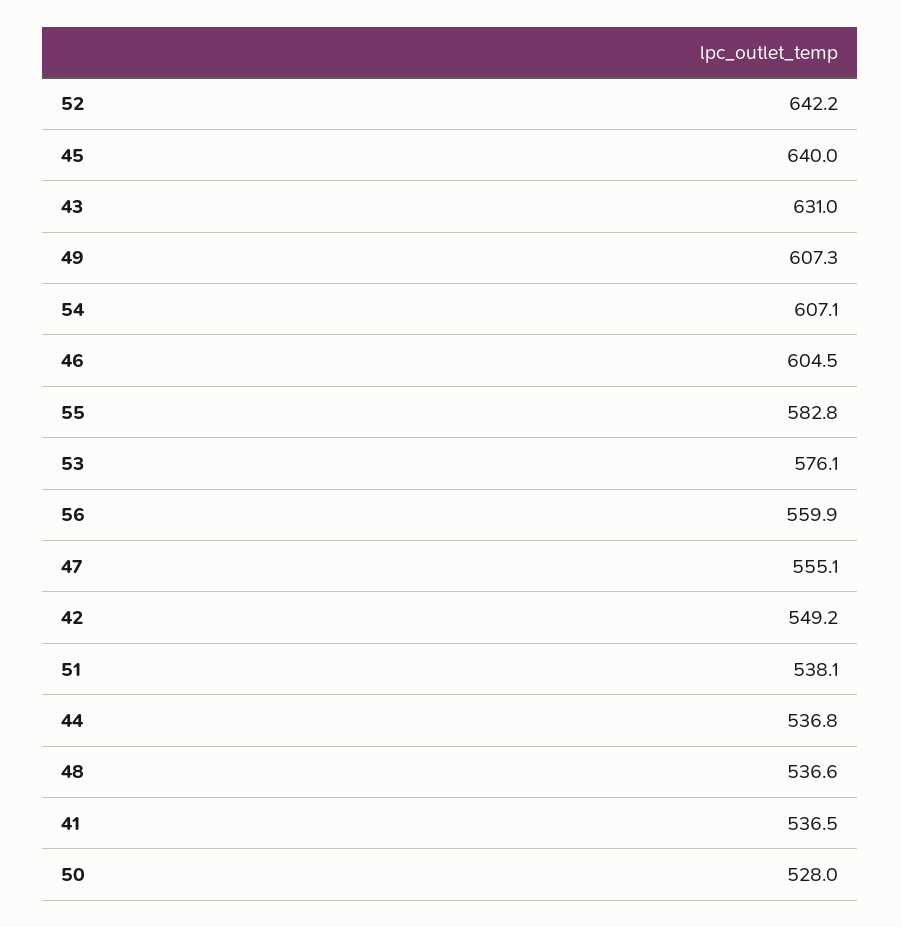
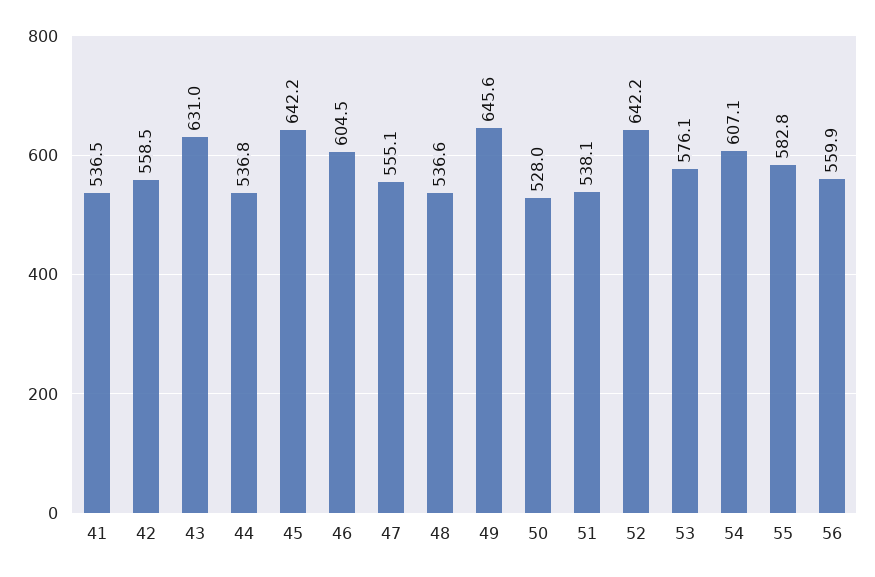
  {
    "52": 642.2,
-   "45": 640,
+   "45": 642.2,
    "43": 631,
-   "49": 607.3,
+   "49": 645.6,
    "54": 607.1,
    "46": 604.5,
    "55": 582.8,
    "53": 576.1,
    "56": 559.9,
    "47": 555.1,
-   "42": 549.2,
+   "42": 558.5,
    "51": 538.1,
    "44": 536.8,
    "48": 536.6,
    "41": 536.5,
    "50": 528
  }

